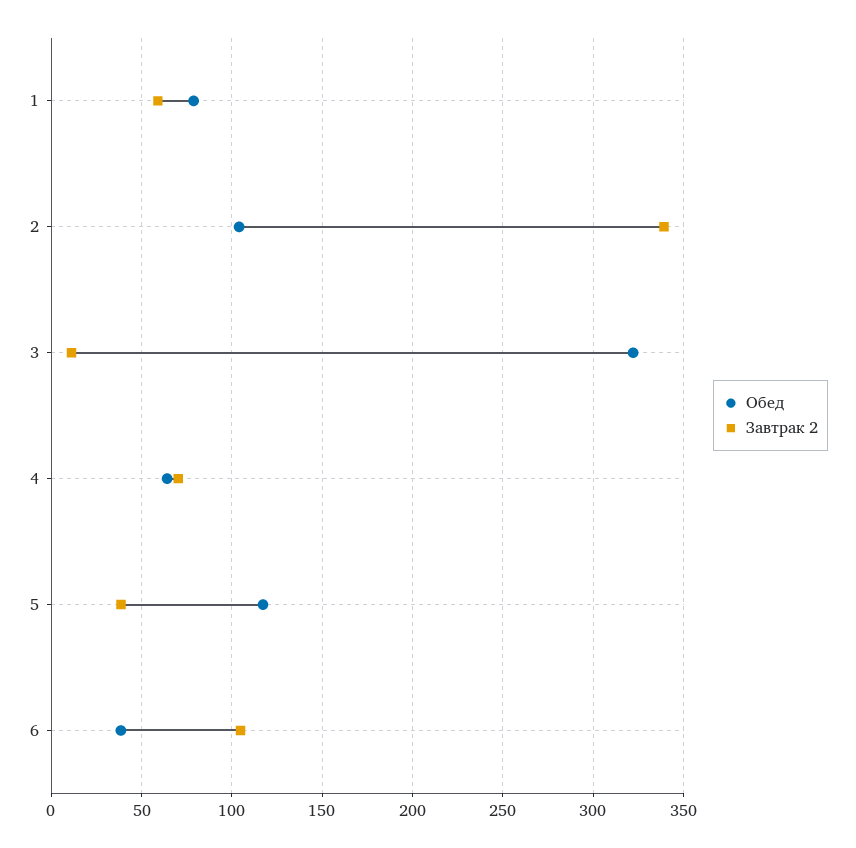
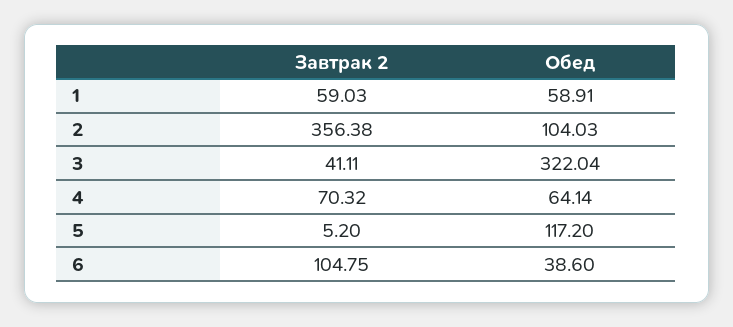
  {
    "Обед": {
-     "1": 80,
+     "1": 58.91,
      "2": 104.03,
      "3": 322.04,
      "4": 64.14,
      "5": 117.2,
      "6": 38.6
    },
    "Завтрак 2": {
      "1": 59.03,
-     "2": 340,
+     "2": 356.38,
-     "3": 10,
+     "3": 41.11,
      "4": 70.32,
-     "5": 40,
+     "5": 5.2,
      "6": 104.75
    }
  }

